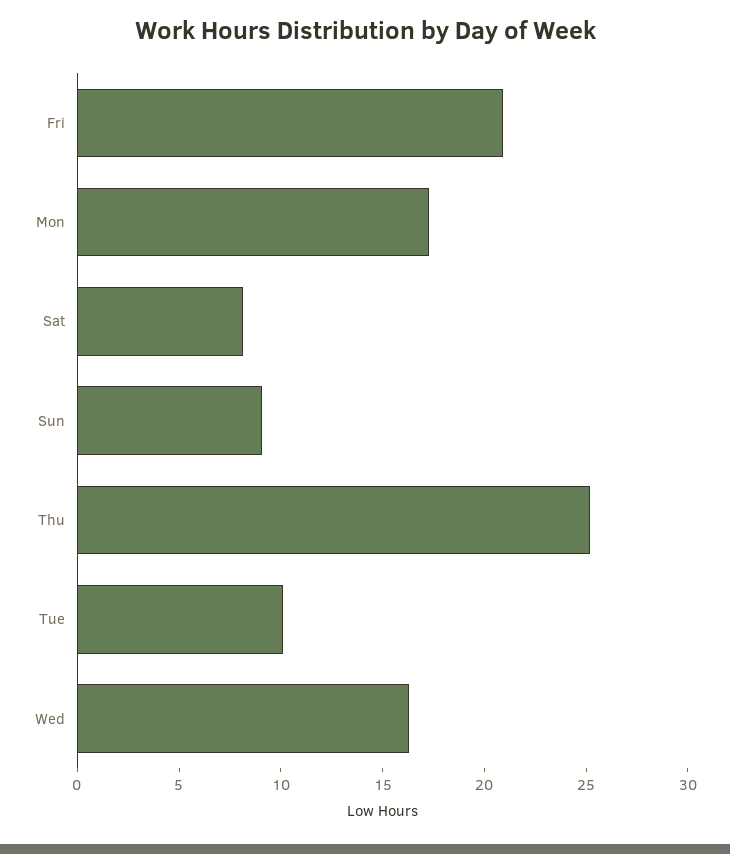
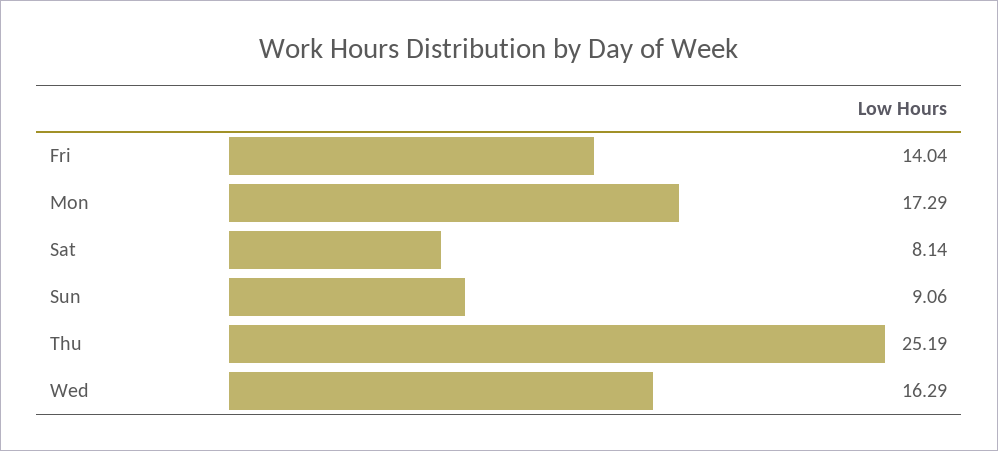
  {
-   "Fri": 21,
+   "Fri": 14.04,
    "Mon": 17.29,
    "Sat": 8.14,
    "Sun": 9.06,
    "Thu": 25.19,
-   "Tue": 10,
    "Wed": 16.29
  }

